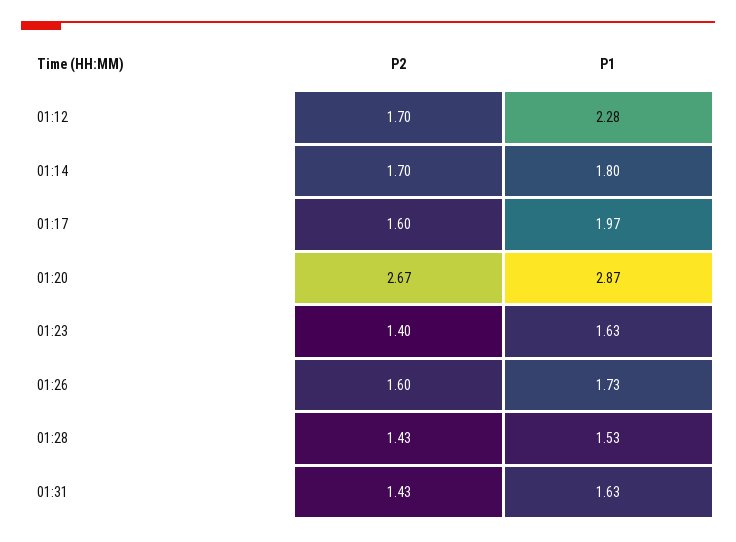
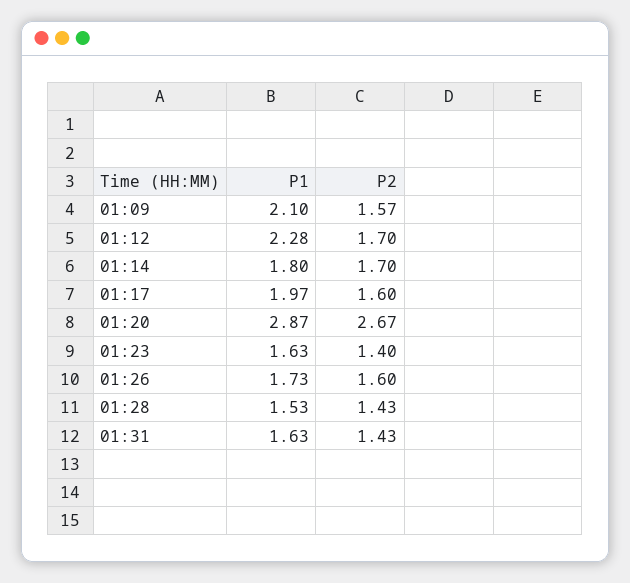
  {
    "P2": {
      "01:12": 1.7,
      "01:14": 1.7,
      "01:17": 1.6,
      "01:20": 2.67,
      "01:23": 1.4,
      "01:26": 1.6,
      "01:28": 1.43,
-     "01:31": 1.43
+     "01:31": 1.43,
+     "01:09": 1.57
    },
    "P1": {
      "01:12": 2.28,
      "01:14": 1.8,
      "01:17": 1.97,
      "01:20": 2.87,
      "01:23": 1.63,
      "01:26": 1.73,
      "01:28": 1.53,
-     "01:31": 1.63
+     "01:31": 1.63,
+     "01:09": 2.1
    }
  }

